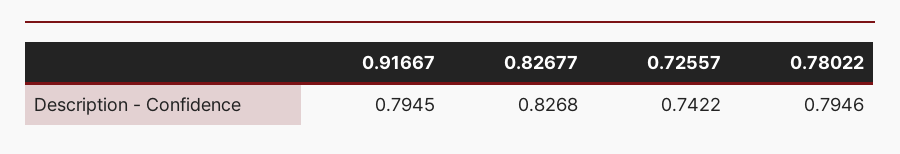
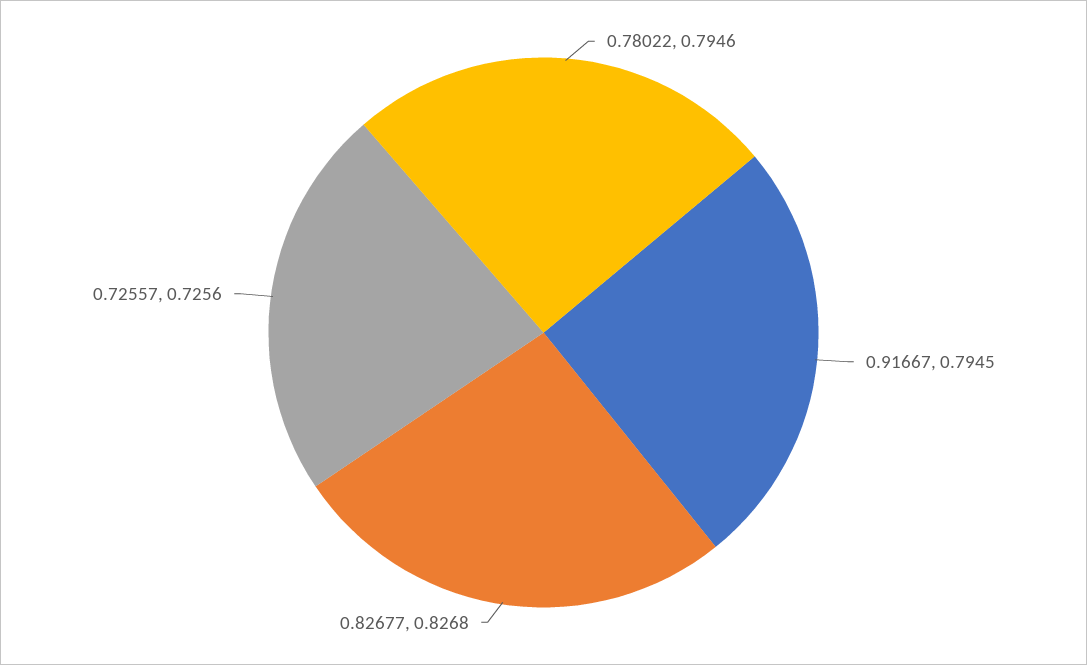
  {
    "0.91667": 0.7945,
    "0.82677": 0.8268,
-   "0.72557": 0.7422,
+   "0.72557": 0.7256,
    "0.78022": 0.7946
  }

